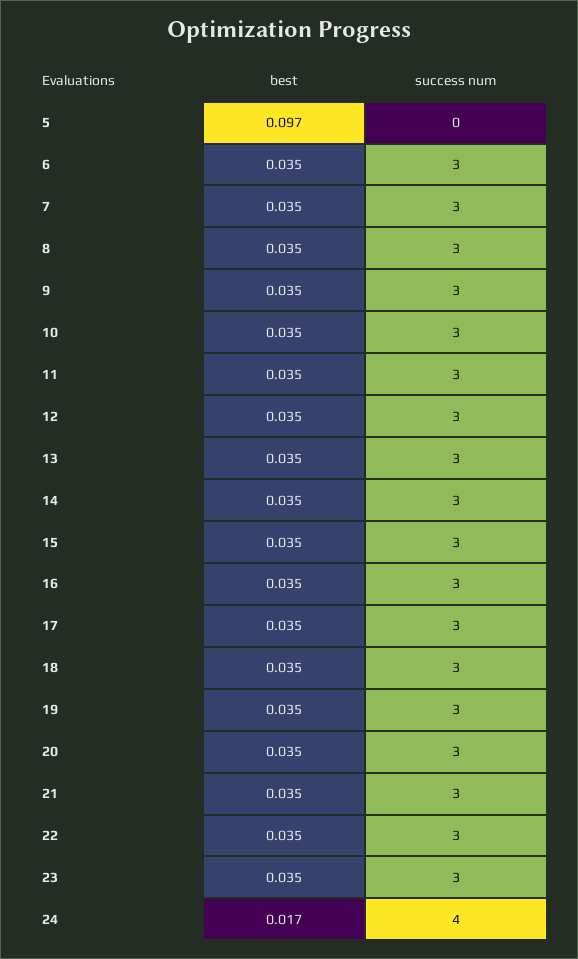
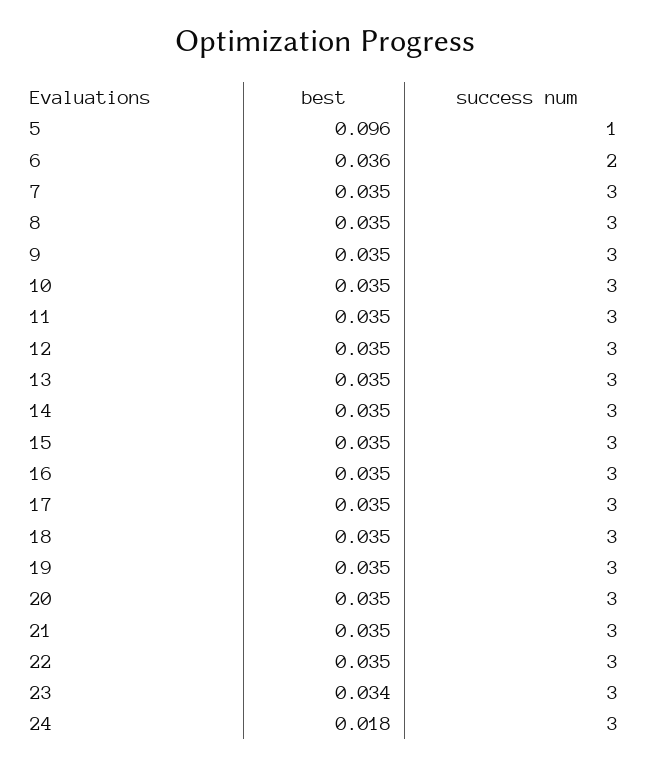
  {
    "best": {
-     "5": 0.097,
+     "5": 0.096,
-     "6": 0.035,
+     "6": 0.036,
      "7": 0.035,
      "8": 0.035,
      "9": 0.035,
      "10": 0.035,
      "11": 0.035,
      "12": 0.035,
      "13": 0.035,
      "14": 0.035,
      "15": 0.035,
      "16": 0.035,
      "17": 0.035,
      "18": 0.035,
      "19": 0.035,
      "20": 0.035,
      "21": 0.035,
      "22": 0.035,
-     "23": 0.035,
+     "23": 0.034,
-     "24": 0.017
+     "24": 0.018
    },
    "success num": {
-     "5": 0,
+     "5": 1,
-     "6": 3,
+     "6": 2,
      "7": 3,
      "8": 3,
      "9": 3,
      "10": 3,
      "11": 3,
      "12": 3,
      "13": 3,
      "14": 3,
      "15": 3,
      "16": 3,
      "17": 3,
      "18": 3,
      "19": 3,
      "20": 3,
      "21": 3,
      "22": 3,
      "23": 3,
-     "24": 4
+     "24": 3
    }
  }

